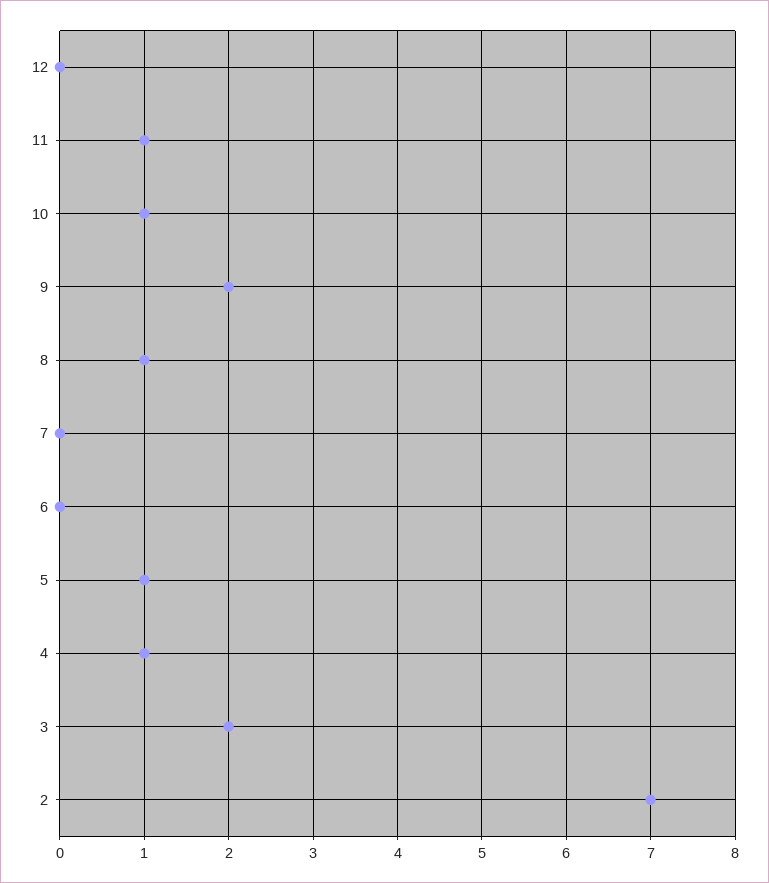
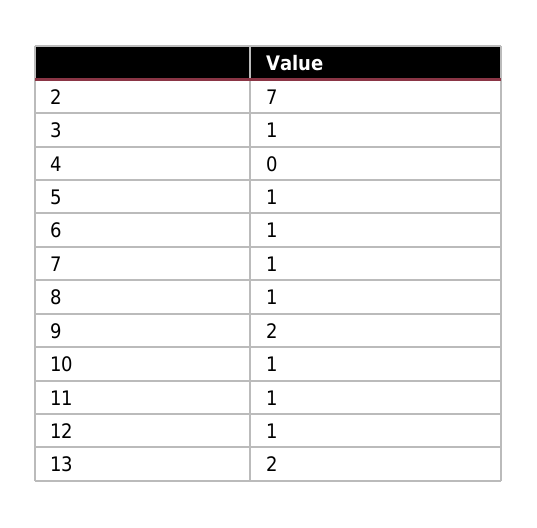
  {
-   "12": 0,
+   "12": 1,
    "11": 1,
    "10": 1,
    "9": 2,
    "8": 1,
-   "7": 0,
+   "7": 1,
-   "6": 0,
+   "6": 1,
    "5": 1,
-   "4": 1,
+   "4": 0,
-   "3": 2,
+   "3": 1,
-   "2": 7
+   "2": 7,
+   "13": 2
  }

